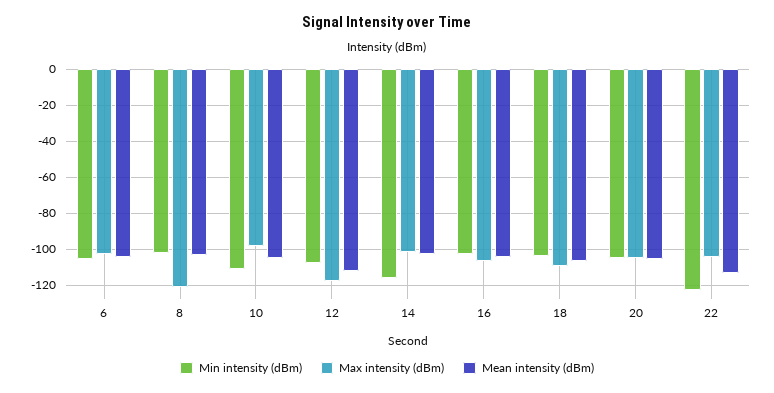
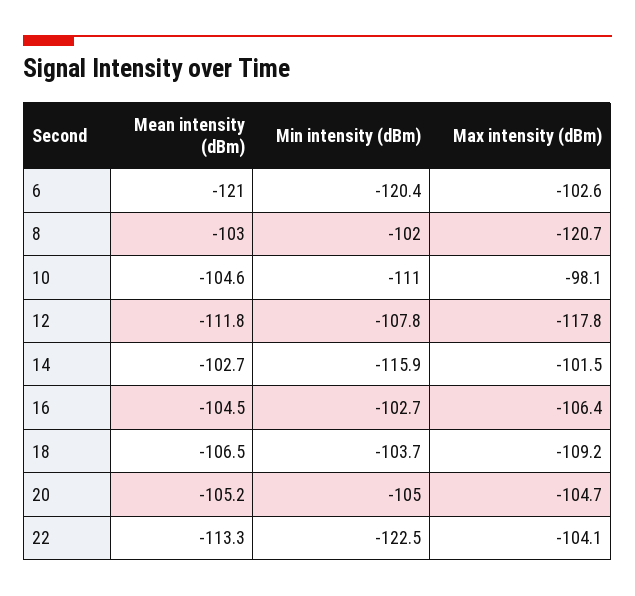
  {
    "Min intensity (dBm)": {
-     "6": -105,
+     "6": -120.4,
      "8": -102,
      "10": -111,
      "12": -107.8,
      "14": -115.9,
      "16": -102.7,
      "18": -103.7,
      "20": -105,
      "22": -122.5
    },
    "Max intensity (dBm)": {
      "6": -102.6,
      "8": -120.7,
      "10": -98.1,
      "12": -117.8,
      "14": -101.5,
      "16": -106.4,
      "18": -109.2,
      "20": -104.7,
      "22": -104.1
    },
    "Mean intensity (dBm)": {
-     "6": -105,
+     "6": -121,
      "8": -103,
      "10": -104.6,
      "12": -111.8,
      "14": -102.7,
      "16": -104.5,
      "18": -106.5,
      "20": -105.2,
      "22": -113.3
    }
  }

